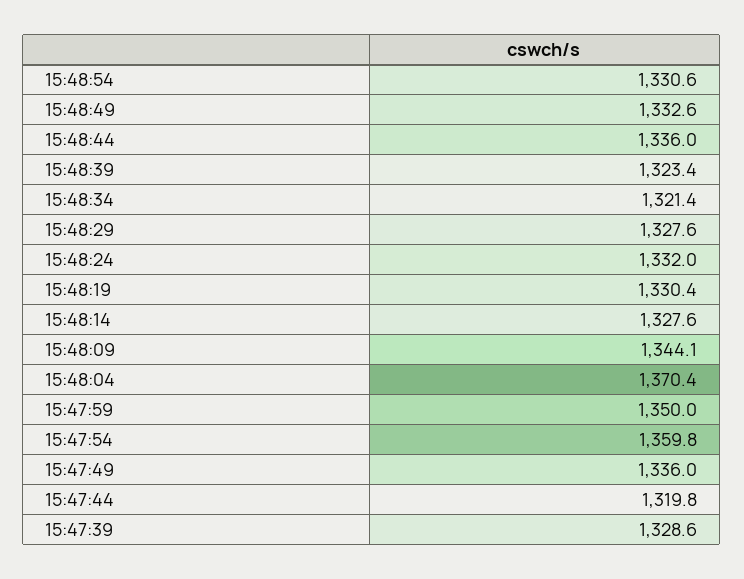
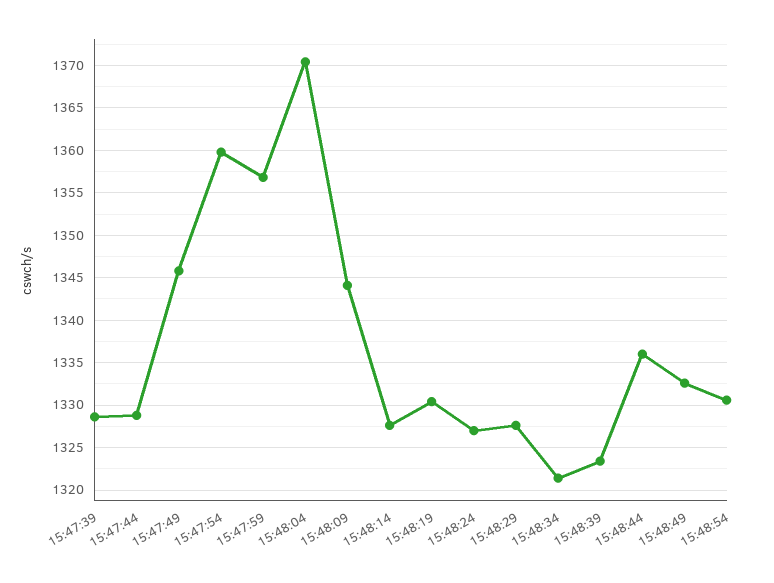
  {
    "15:48:54": 1330.6,
    "15:48:49": 1332.6,
    "15:48:44": 1336,
    "15:48:39": 1323.4,
    "15:48:34": 1321.4,
    "15:48:29": 1327.6,
-   "15:48:24": 1332,
+   "15:48:24": 1327,
    "15:48:19": 1330.4,
    "15:48:14": 1327.6,
    "15:48:09": 1344.1,
    "15:48:04": 1370.4,
-   "15:47:59": 1350,
+   "15:47:59": 1357,
    "15:47:54": 1359.8,
-   "15:47:49": 1336,
+   "15:47:49": 1346,
-   "15:47:44": 1319.8,
+   "15:47:44": 1329,
    "15:47:39": 1328.6
  }

